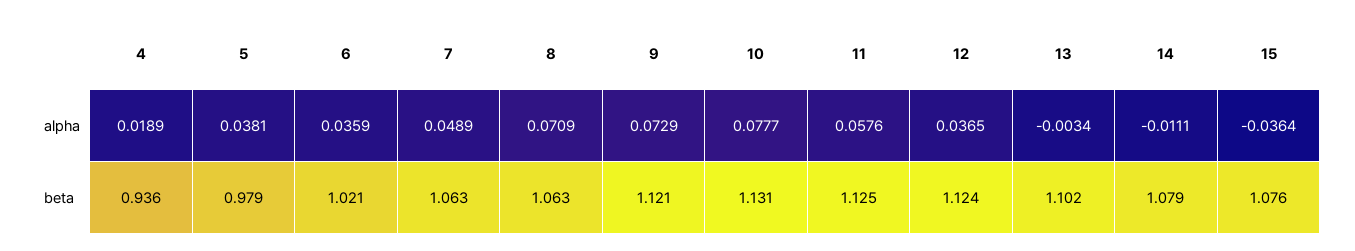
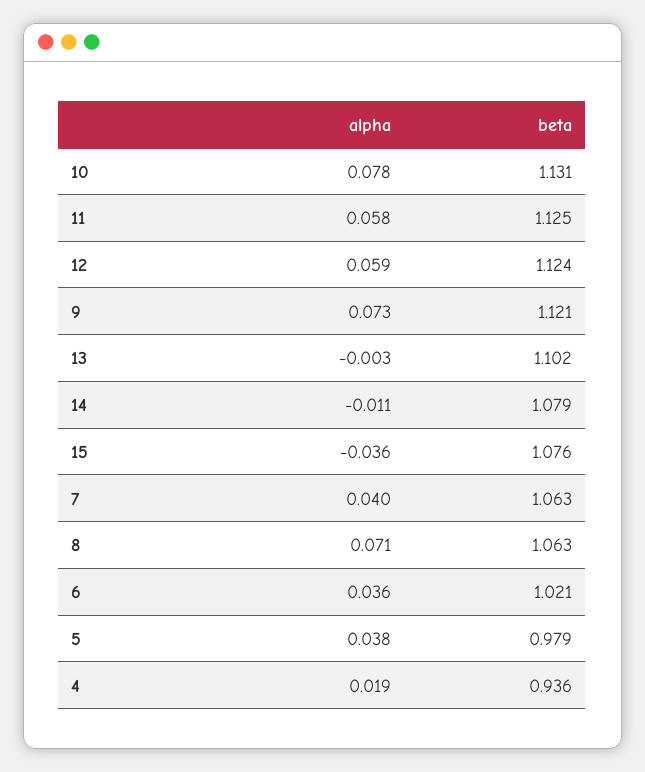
  {
    "4": {
      "alpha": 0.0189,
      "beta": 0.936
    },
    "5": {
      "alpha": 0.0381,
      "beta": 0.979
    },
    "6": {
      "alpha": 0.0359,
      "beta": 1.021
    },
    "7": {
-     "alpha": 0.0489,
+     "alpha": 0.04,
      "beta": 1.063
    },
    "8": {
      "alpha": 0.0709,
      "beta": 1.063
    },
    "9": {
      "alpha": 0.0729,
      "beta": 1.121
    },
    "10": {
      "alpha": 0.0777,
      "beta": 1.131
    },
    "11": {
      "alpha": 0.0576,
      "beta": 1.125
    },
    "12": {
-     "alpha": 0.0365,
+     "alpha": 0.059,
      "beta": 1.124
    },
    "13": {
      "alpha": -0.0034,
      "beta": 1.102
    },
    "14": {
      "alpha": -0.0111,
      "beta": 1.079
    },
    "15": {
      "alpha": -0.0364,
      "beta": 1.076
    }
  }

